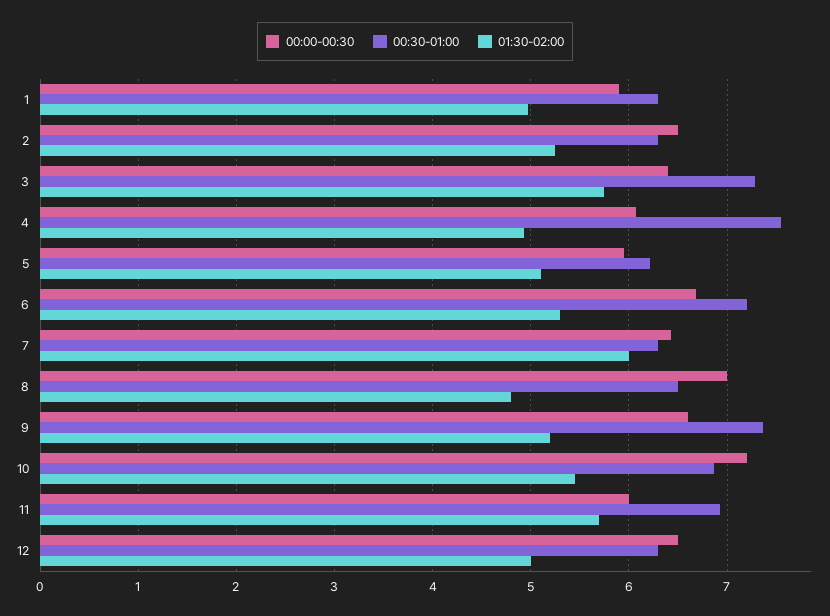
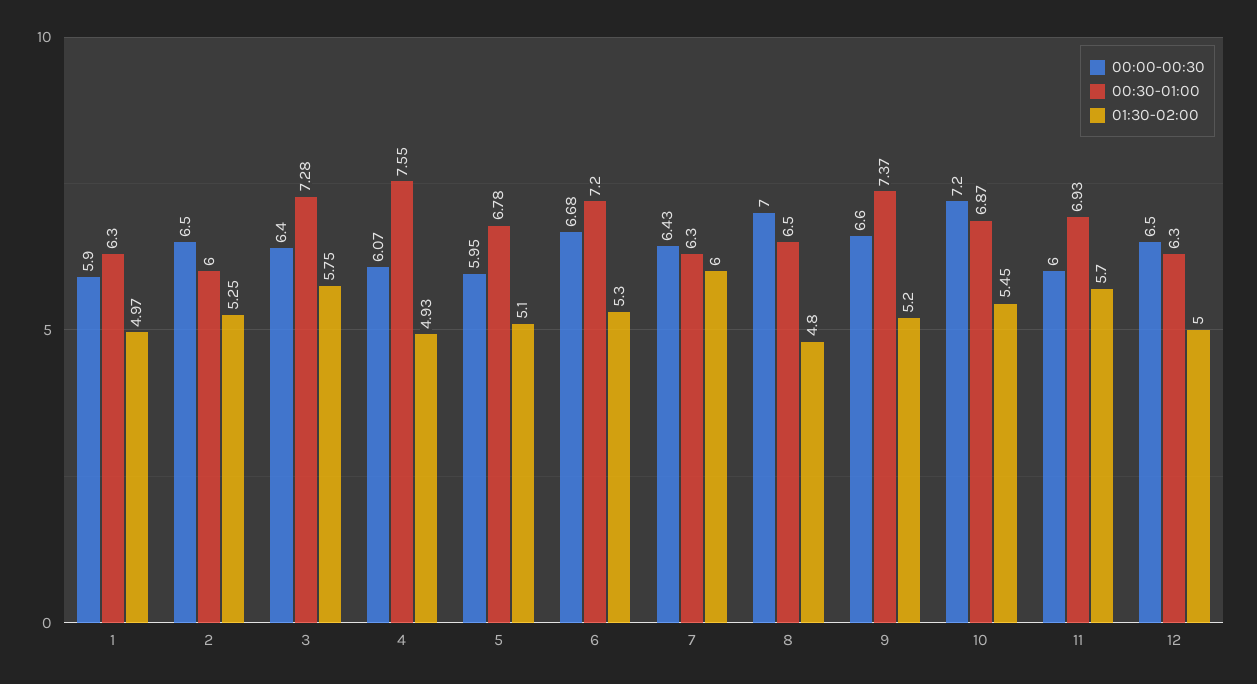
  {
    "00:00-00:30": {
      "1": 5.9,
      "2": 6.5,
      "3": 6.4,
      "4": 6.07,
      "5": 5.95,
      "6": 6.68,
      "7": 6.43,
      "8": 7,
      "9": 6.6,
      "10": 7.2,
      "11": 6,
      "12": 6.5
    },
    "00:30-01:00": {
      "1": 6.3,
-     "2": 6.3,
+     "2": 6,
      "3": 7.28,
      "4": 7.55,
-     "5": 6.2,
+     "5": 6.78,
      "6": 7.2,
      "7": 6.3,
      "8": 6.5,
      "9": 7.37,
      "10": 6.87,
      "11": 6.93,
      "12": 6.3
    },
    "01:30-02:00": {
      "1": 4.97,
      "2": 5.25,
      "3": 5.75,
      "4": 4.93,
      "5": 5.1,
      "6": 5.3,
      "7": 6,
      "8": 4.8,
      "9": 5.2,
      "10": 5.45,
      "11": 5.7,
      "12": 5
    }
  }

